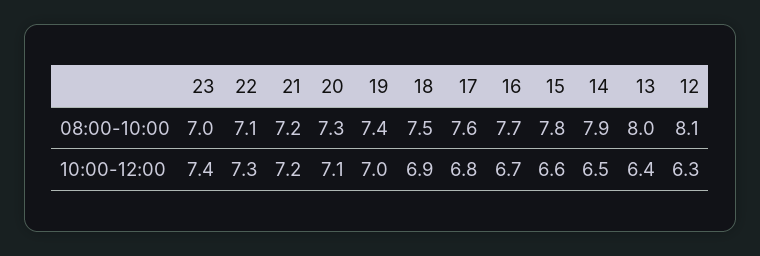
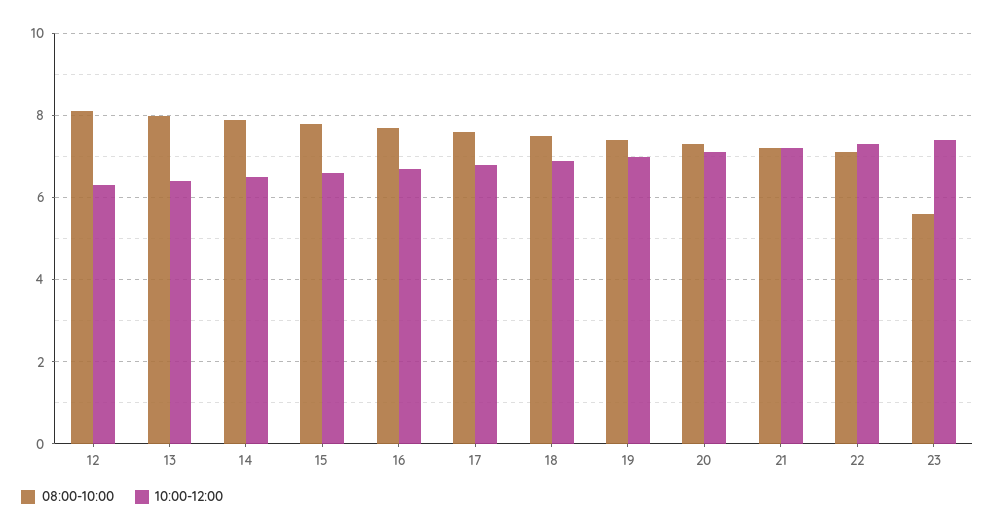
  {
    "08:00-10:00": {
-     "23": 7,
+     "23": 5.5,
      "22": 7.1,
      "21": 7.2,
      "20": 7.3,
      "19": 7.4,
      "18": 7.5,
      "17": 7.6,
      "16": 7.7,
      "15": 7.8,
      "14": 7.9,
      "13": 8,
      "12": 8.1
    },
    "10:00-12:00": {
      "23": 7.4,
      "22": 7.3,
      "21": 7.2,
      "20": 7.1,
      "19": 7,
      "18": 6.9,
      "17": 6.8,
      "16": 6.7,
      "15": 6.6,
      "14": 6.5,
      "13": 6.4,
      "12": 6.3
    }
  }

